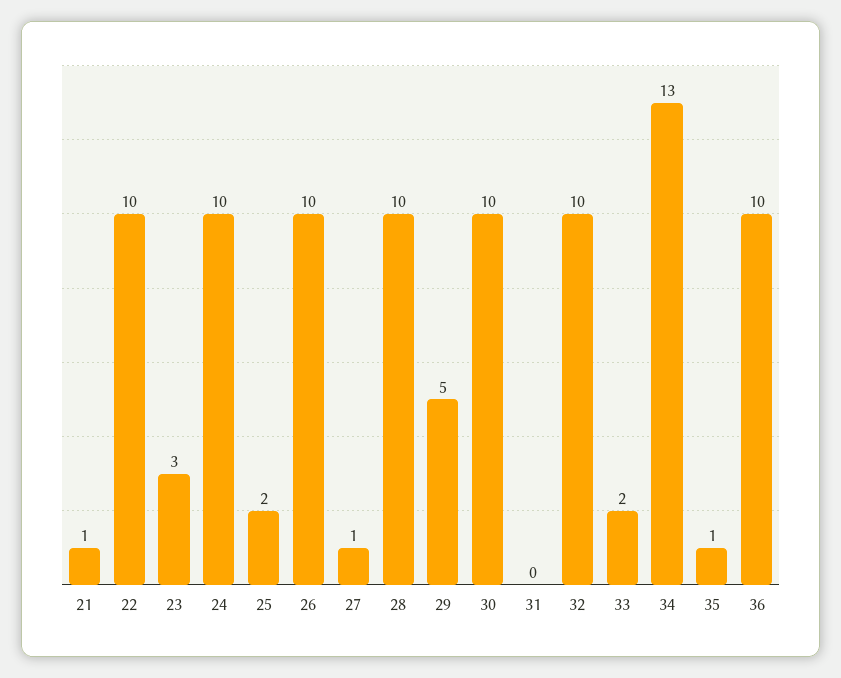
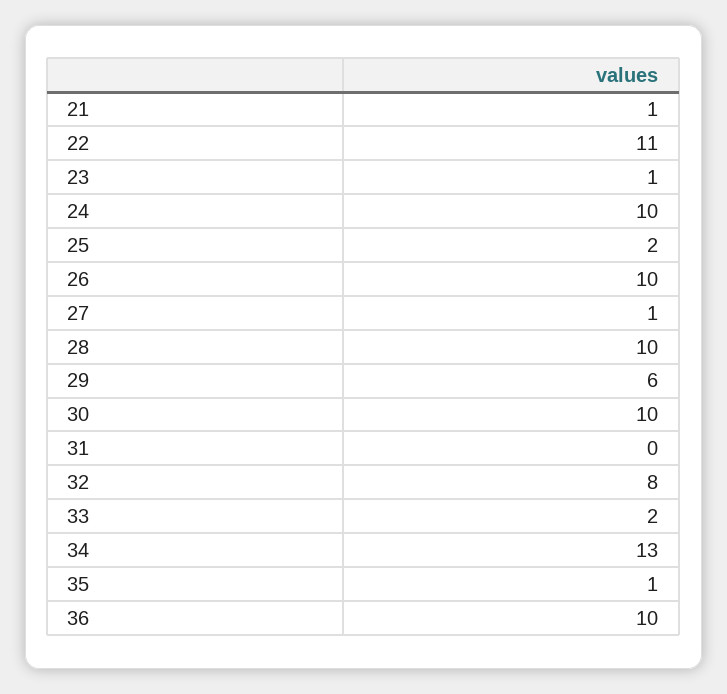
  {
    "21": 1,
-   "22": 10,
+   "22": 11,
-   "23": 3,
+   "23": 1,
    "24": 10,
    "25": 2,
    "26": 10,
    "27": 1,
    "28": 10,
-   "29": 5,
+   "29": 6,
    "30": 10,
    "31": 0,
-   "32": 10,
+   "32": 8,
    "33": 2,
    "34": 13,
    "35": 1,
    "36": 10
  }

